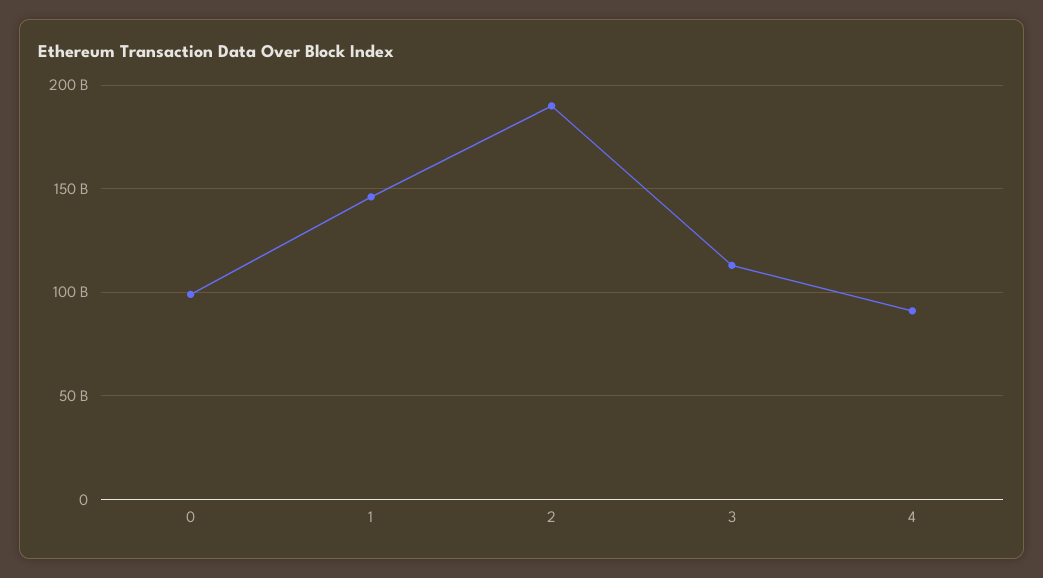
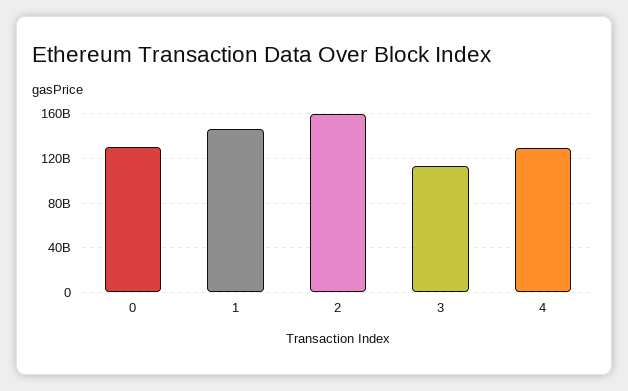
  {
-   "0": 100000000000,
+   "0": 130000000000,
    "1": 145000000000,
-   "2": 190000000000,
+   "2": 160000000000,
    "3": 115000000000,
-   "4": 90000000000
+   "4": 130000000000
  }

